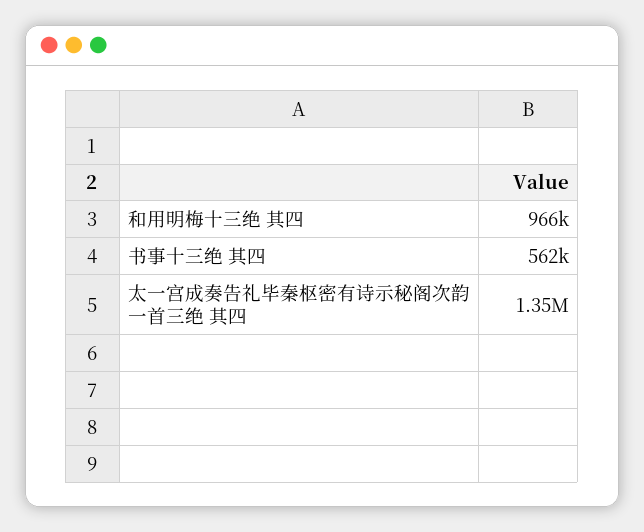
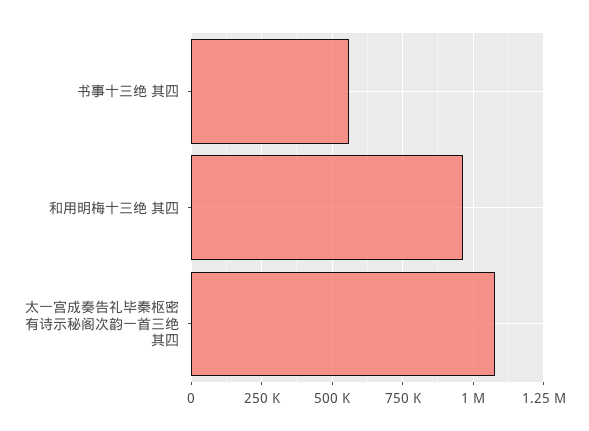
  {
    "和用明梅十三绝 其四": 966000,
    "书事十三绝 其四": 562000,
-   "太一宫成奏告礼毕秦枢密有诗示秘阁次韵一首三绝 其四": 1350000
+   "太一宫成奏告礼毕秦枢密有诗示秘阁次韵一首三绝 其四": 1075000
  }

